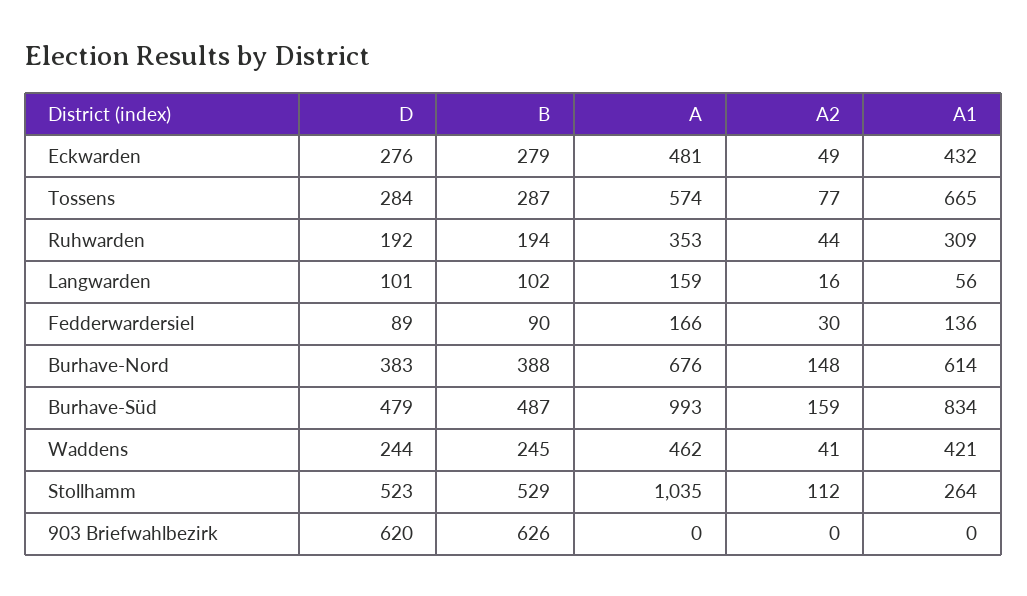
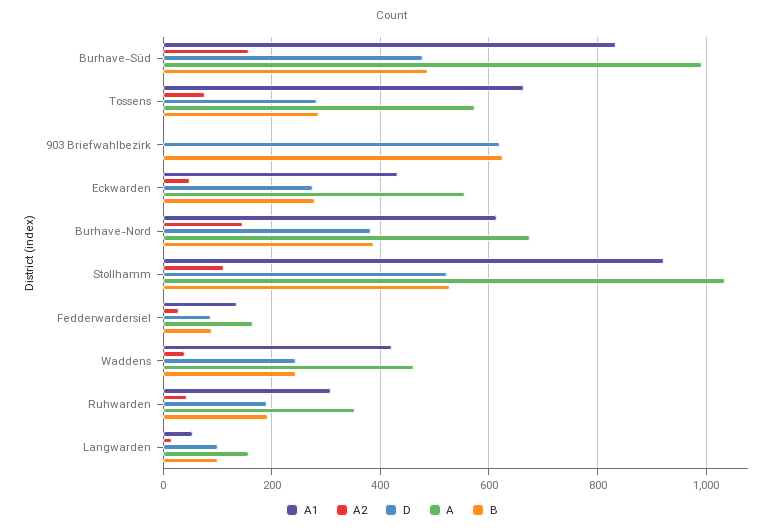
  {
    "D": {
      "Eckwarden": 276,
      "Tossens": 284,
      "Ruhwarden": 192,
      "Langwarden": 101,
      "Fedderwardersiel": 89,
      "Burhave-Nord": 383,
      "Burhave-Süd": 479,
      "Waddens": 244,
      "Stollhamm": 523,
      "903 Briefwahlbezirk": 620
    },
    "B": {
      "Eckwarden": 279,
      "Tossens": 287,
      "Ruhwarden": 194,
      "Langwarden": 102,
      "Fedderwardersiel": 90,
      "Burhave-Nord": 388,
      "Burhave-Süd": 487,
      "Waddens": 245,
      "Stollhamm": 529,
      "903 Briefwahlbezirk": 626
    },
    "A": {
-     "Eckwarden": 481,
+     "Eckwarden": 560,
      "Tossens": 574,
      "Ruhwarden": 353,
      "Langwarden": 159,
      "Fedderwardersiel": 166,
      "Burhave-Nord": 676,
      "Burhave-Süd": 993,
      "Waddens": 462,
      "Stollhamm": 1035,
      "903 Briefwahlbezirk": 0
    },
    "A2": {
      "Eckwarden": 49,
      "Tossens": 77,
      "Ruhwarden": 44,
      "Langwarden": 16,
      "Fedderwardersiel": 30,
      "Burhave-Nord": 148,
      "Burhave-Süd": 159,
      "Waddens": 41,
      "Stollhamm": 112,
      "903 Briefwahlbezirk": 0
    },
    "A1": {
      "Eckwarden": 432,
      "Tossens": 665,
      "Ruhwarden": 309,
      "Langwarden": 56,
      "Fedderwardersiel": 136,
      "Burhave-Nord": 614,
      "Burhave-Süd": 834,
      "Waddens": 421,
-     "Stollhamm": 264,
+     "Stollhamm": 920,
      "903 Briefwahlbezirk": 0
    }
  }

